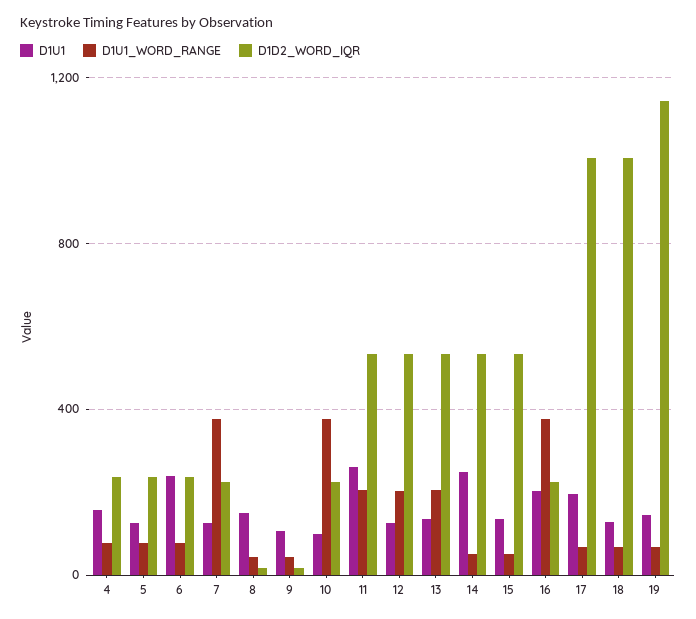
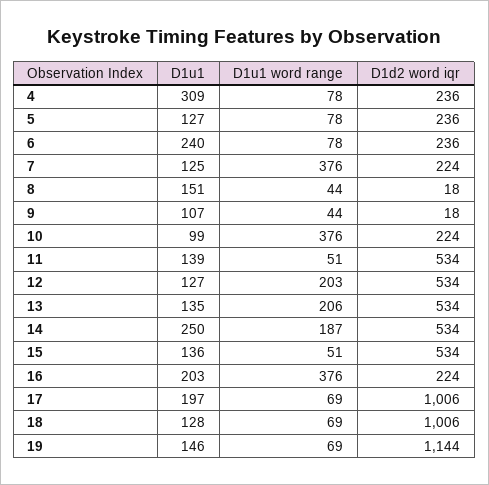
  {
    "D1U1": {
-     "4": 150,
+     "4": 309,
      "5": 127,
      "6": 240,
      "7": 125,
      "8": 151,
      "9": 107,
      "10": 99,
-     "11": 250,
+     "11": 139,
      "12": 127,
      "13": 135,
      "14": 250,
      "15": 136,
      "16": 203,
      "17": 197,
      "18": 128,
      "19": 146
    },
    "D1U1_WORD_RANGE": {
      "4": 78,
      "5": 78,
      "6": 78,
      "7": 376,
      "8": 44,
      "9": 44,
      "10": 376,
-     "11": 200,
+     "11": 51,
      "12": 203,
      "13": 206,
-     "14": 50,
+     "14": 187,
      "15": 51,
      "16": 376,
      "17": 69,
      "18": 69,
      "19": 69
    },
    "D1D2_WORD_IQR": {
      "4": 236,
      "5": 236,
      "6": 236,
      "7": 224,
      "8": 18,
      "9": 18,
      "10": 224,
      "11": 534,
      "12": 534,
      "13": 534,
      "14": 534,
      "15": 534,
      "16": 224,
      "17": 1006,
      "18": 1006,
      "19": 1144
    }
  }

